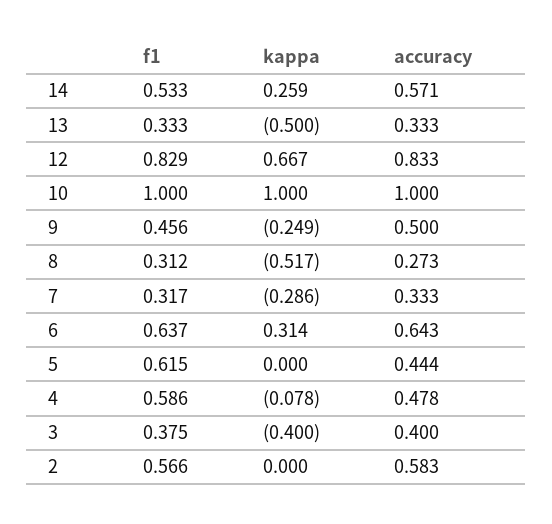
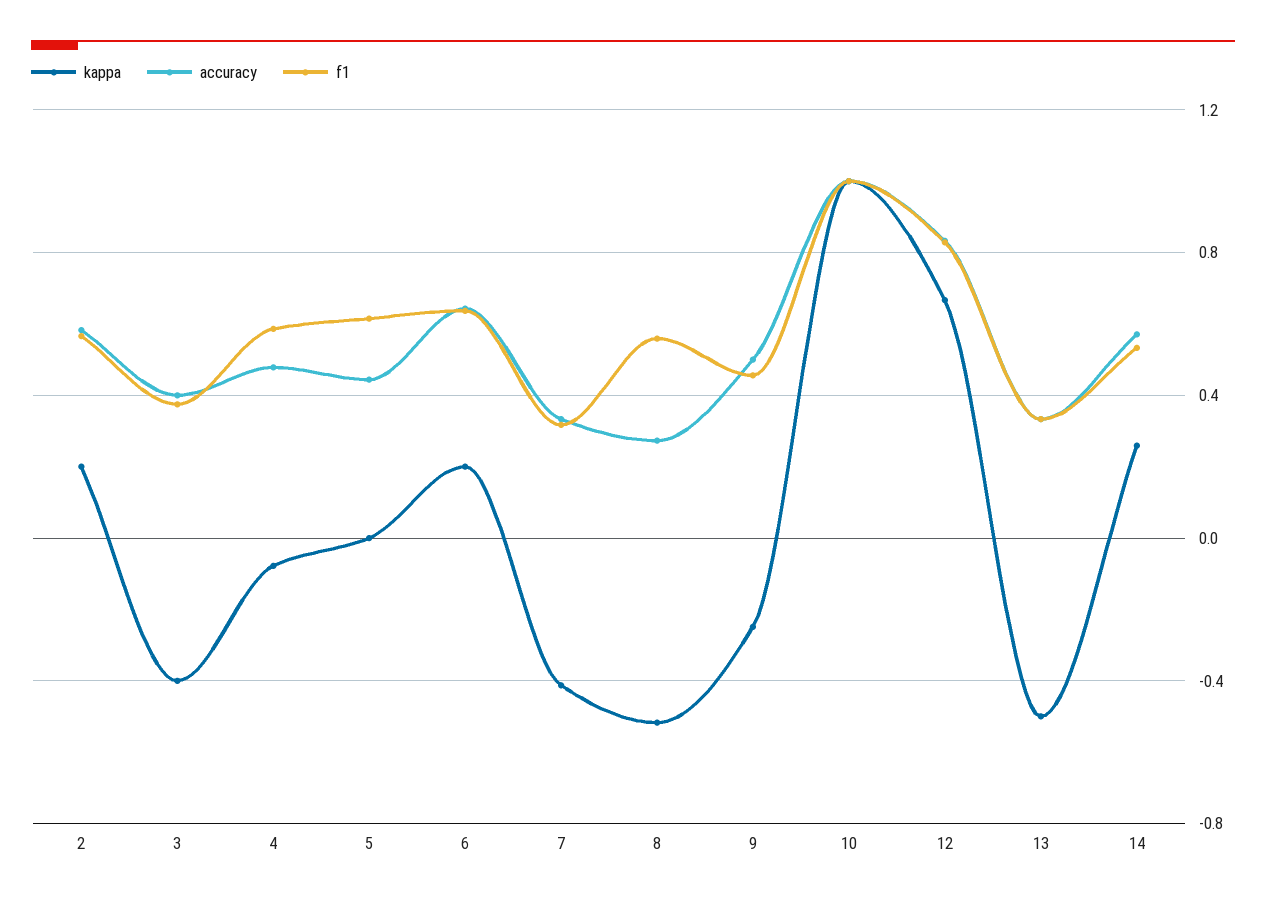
  {
    "f1": {
      "14": 0.533,
      "13": 0.333,
      "12": 0.829,
      "10": 1,
      "9": 0.456,
-     "8": 0.312,
+     "8": 0.55,
      "7": 0.317,
      "6": 0.637,
      "5": 0.615,
      "4": 0.586,
      "3": 0.375,
      "2": 0.566
    },
    "kappa": {
      "14": 0.259,
      "13": -0.5,
      "12": 0.667,
      "10": 1,
      "9": -0.249,
      "8": -0.517,
-     "7": -0.286,
+     "7": -0.4,
-     "6": 0.314,
+     "6": 0.2,
      "5": 0,
      "4": -0.078,
      "3": -0.4,
-     "2": 0
+     "2": 0.2
    },
    "accuracy": {
      "14": 0.571,
      "13": 0.333,
      "12": 0.833,
      "10": 1,
      "9": 0.5,
      "8": 0.273,
      "7": 0.333,
      "6": 0.643,
      "5": 0.444,
      "4": 0.478,
      "3": 0.4,
      "2": 0.583
    }
  }

